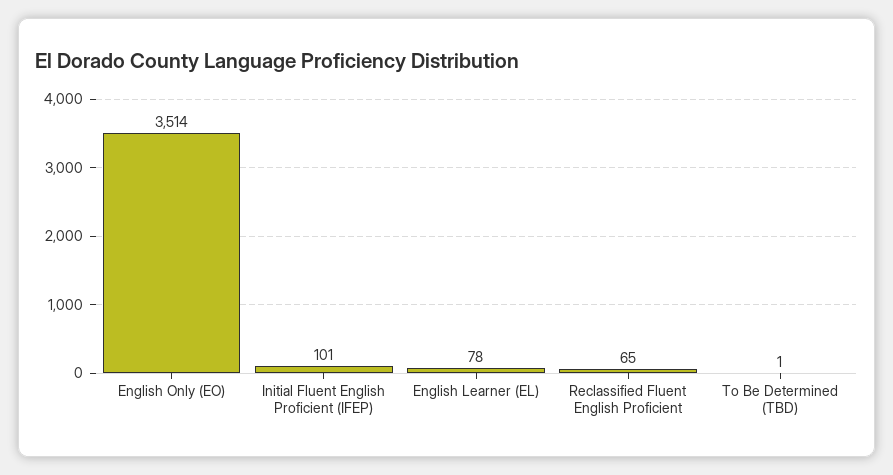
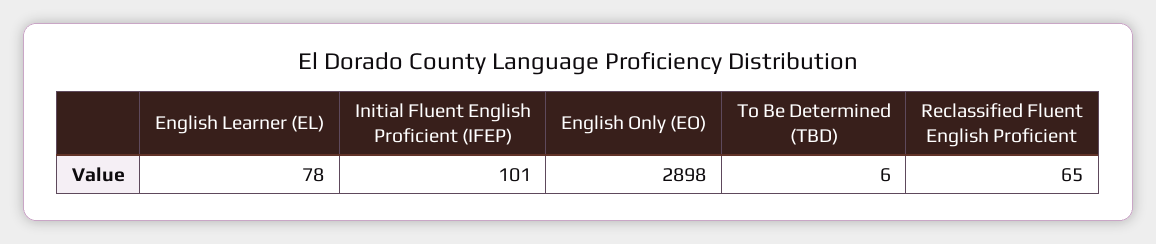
  {
-   "English Only (EO)": 3514,
+   "English Only (EO)": 2898,
    "Initial Fluent English Proficient (IFEP)": 101,
    "English Learner (EL)": 78,
    "Reclassified Fluent English Proficient": 65,
-   "To Be Determined (TBD)": 1
+   "To Be Determined (TBD)": 6
  }

